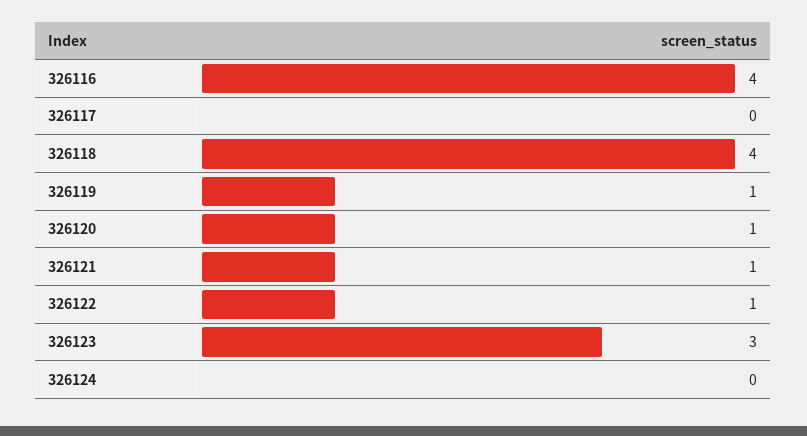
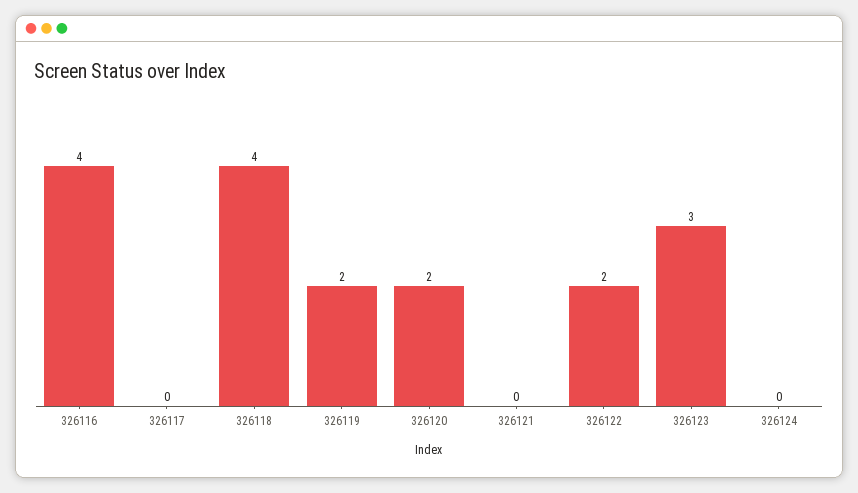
  {
    "326116": 4,
    "326117": 0,
    "326118": 4,
-   "326119": 1,
+   "326119": 2,
-   "326120": 1,
+   "326120": 2,
-   "326121": 1,
+   "326121": 0,
-   "326122": 1,
+   "326122": 2,
    "326123": 3,
    "326124": 0
  }

